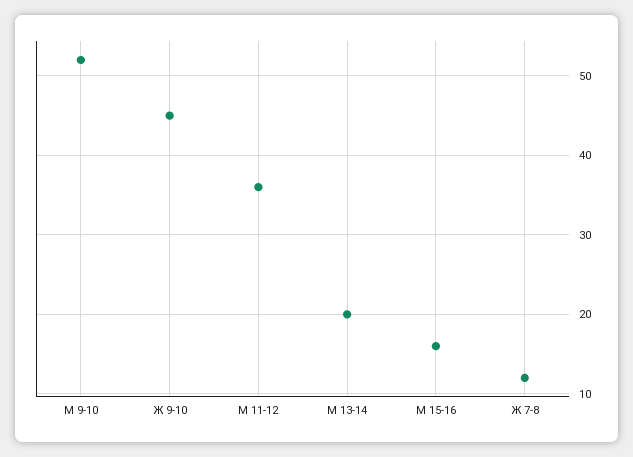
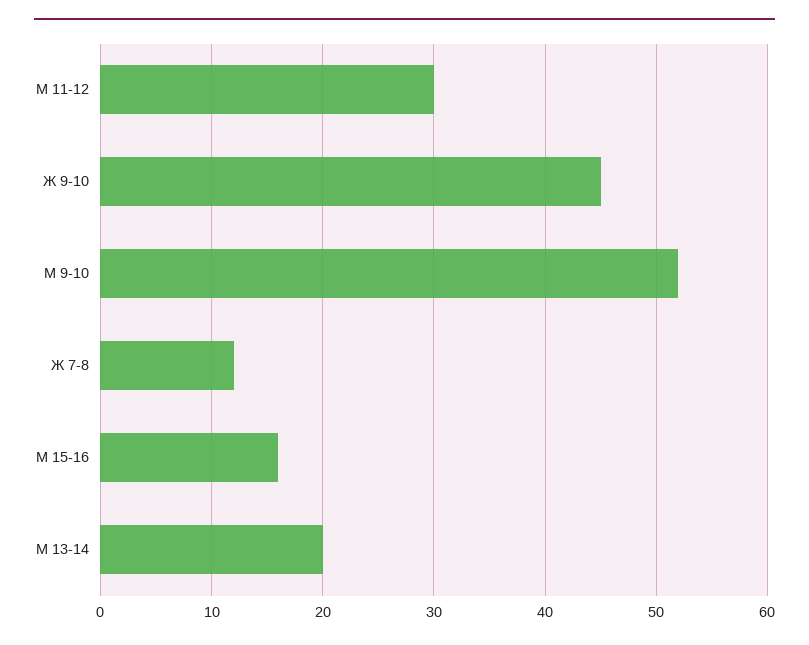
  {
    "М 9-10": 52,
    "Ж 9-10": 45,
-   "М 11-12": 36,
+   "М 11-12": 30,
    "М 13-14": 20,
    "М 15-16": 16,
    "Ж 7-8": 12
  }

